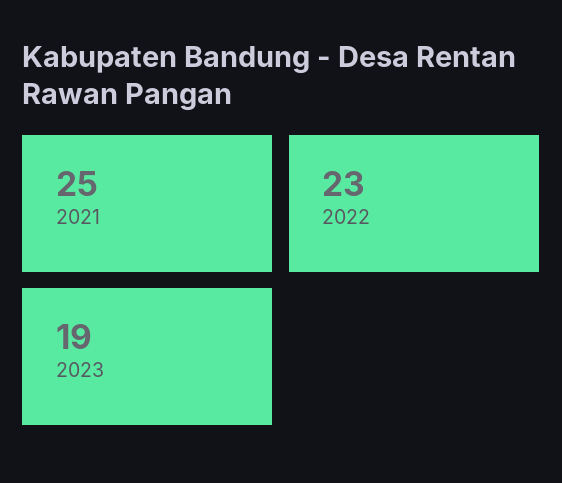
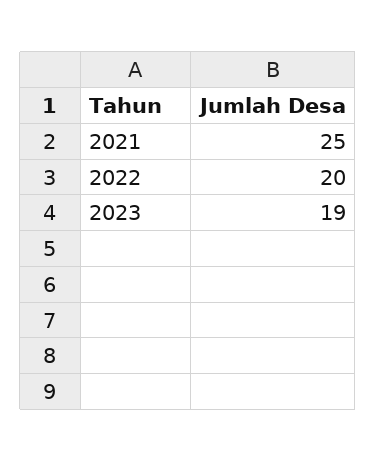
  {
    "2021": 25,
-   "2022": 23,
+   "2022": 20,
    "2023": 19
  }

